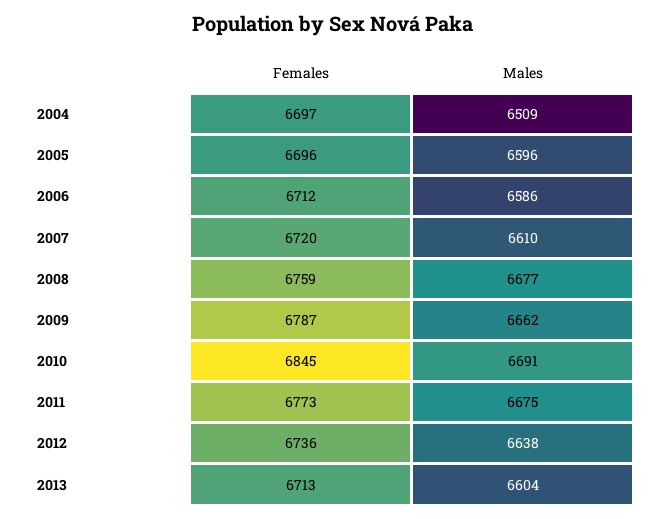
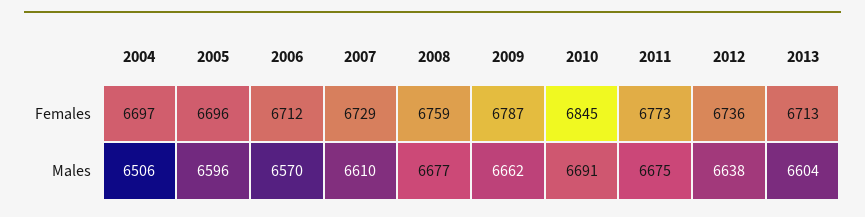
  {
    "Females": {
      "2004": 6697,
      "2005": 6696,
      "2006": 6712,
-     "2007": 6720,
+     "2007": 6729,
      "2008": 6759,
      "2009": 6787,
      "2010": 6845,
      "2011": 6773,
      "2012": 6736,
      "2013": 6713
    },
    "Males": {
-     "2004": 6509,
+     "2004": 6506,
      "2005": 6596,
-     "2006": 6586,
+     "2006": 6570,
      "2007": 6610,
      "2008": 6677,
      "2009": 6662,
      "2010": 6691,
      "2011": 6675,
      "2012": 6638,
      "2013": 6604
    }
  }

